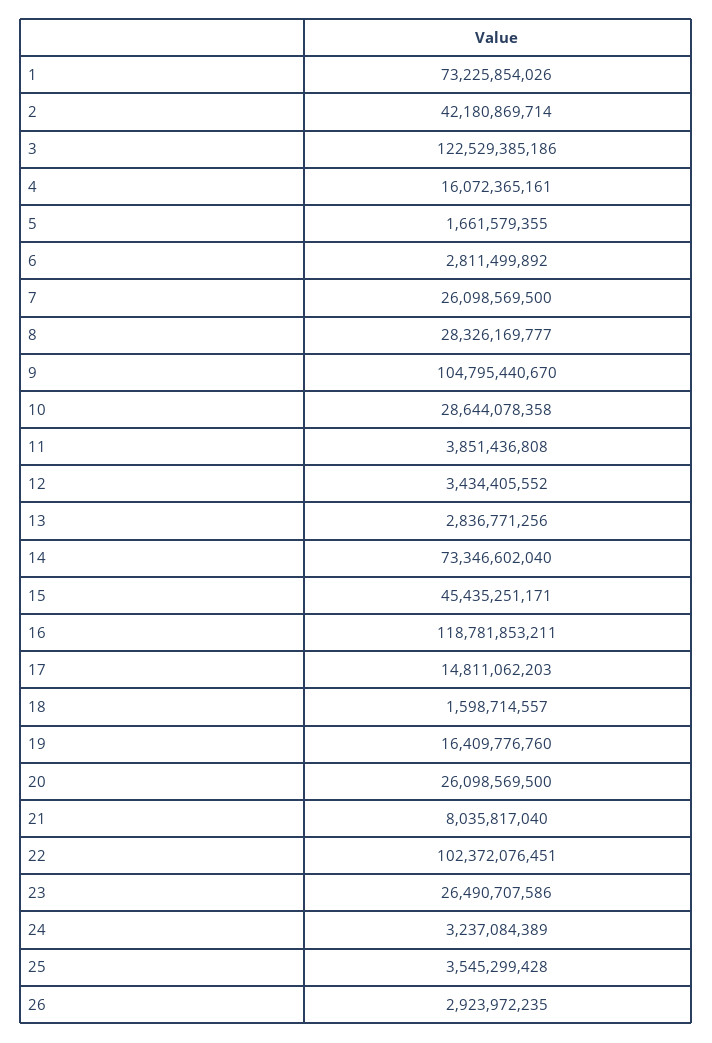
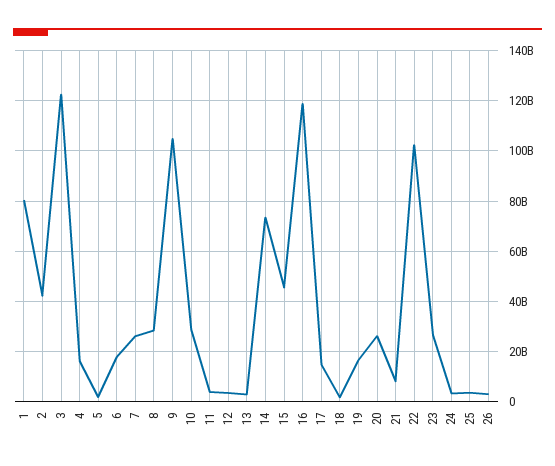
  {
-   "1": 73225854026,
+   "1": 80000000000,
    "2": 42180869714,
    "3": 122529385186,
    "4": 16072365161,
    "5": 1661579355,
-   "6": 2811499892,
+   "6": 17500000000,
    "7": 26098569500,
    "8": 28326169777,
    "9": 104795440670,
    "10": 28644078358,
    "11": 3851436808,
    "12": 3434405552,
    "13": 2836771256,
    "14": 73346602040,
    "15": 45435251171,
    "16": 118781853211,
    "17": 14811062203,
    "18": 1598714557,
    "19": 16409776760,
    "20": 26098569500,
    "21": 8035817040,
    "22": 102372076451,
    "23": 26490707586,
    "24": 3237084389,
    "25": 3545299428,
    "26": 2923972235
  }

